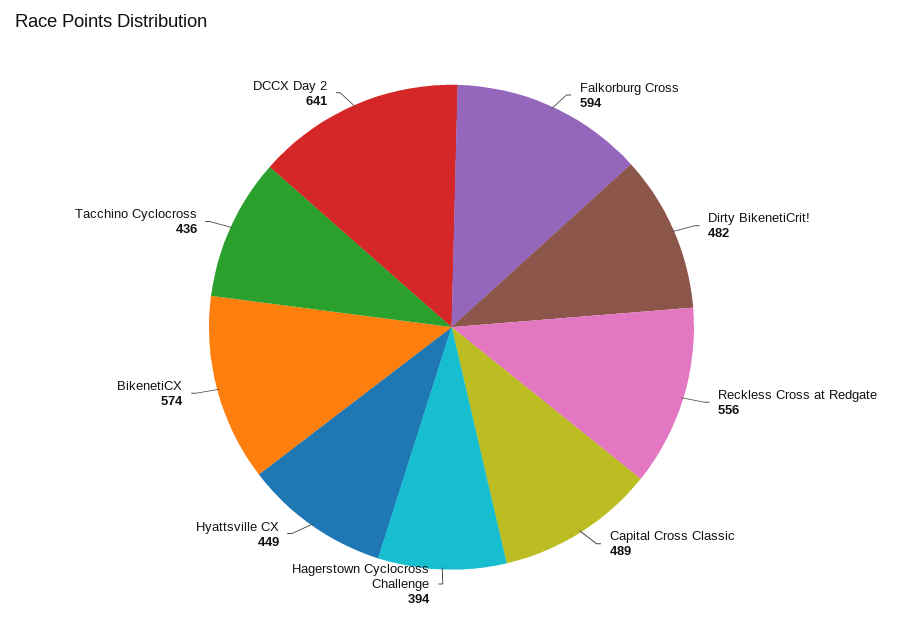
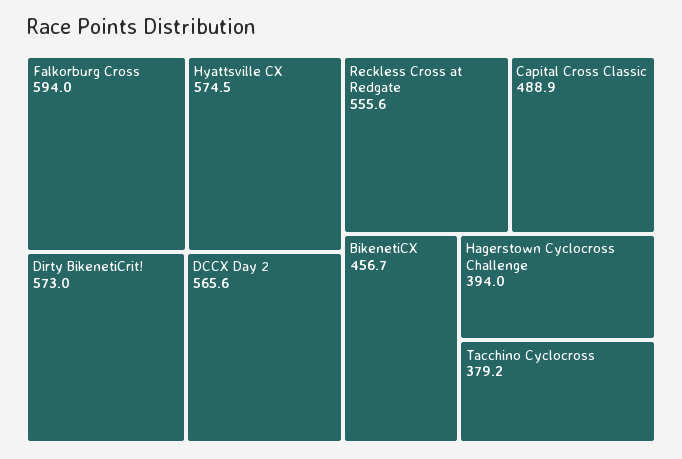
  {
    "Falkorburg Cross": 594,
-   "Dirty BikenetiCrit!": 482,
+   "Dirty BikenetiCrit!": 573,
    "Reckless Cross at Redgate": 555.6,
    "Capital Cross Classic": 488.9,
    "Hagerstown Cyclocross Challenge": 394,
-   "Hyattsville CX": 449,
+   "Hyattsville CX": 574.5,
-   "BikenetiCX": 574,
+   "BikenetiCX": 456.7,
-   "Tacchino Cyclocross": 436,
+   "Tacchino Cyclocross": 379.2,
-   "DCCX Day 2": 641
+   "DCCX Day 2": 565.6
  }

